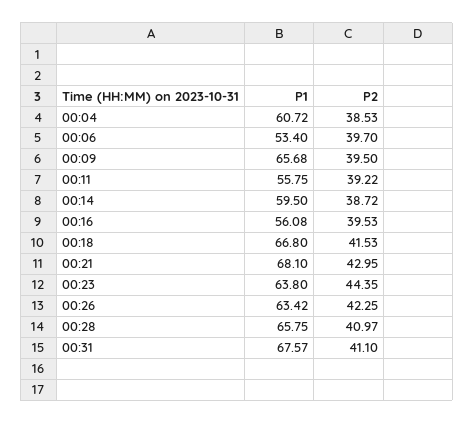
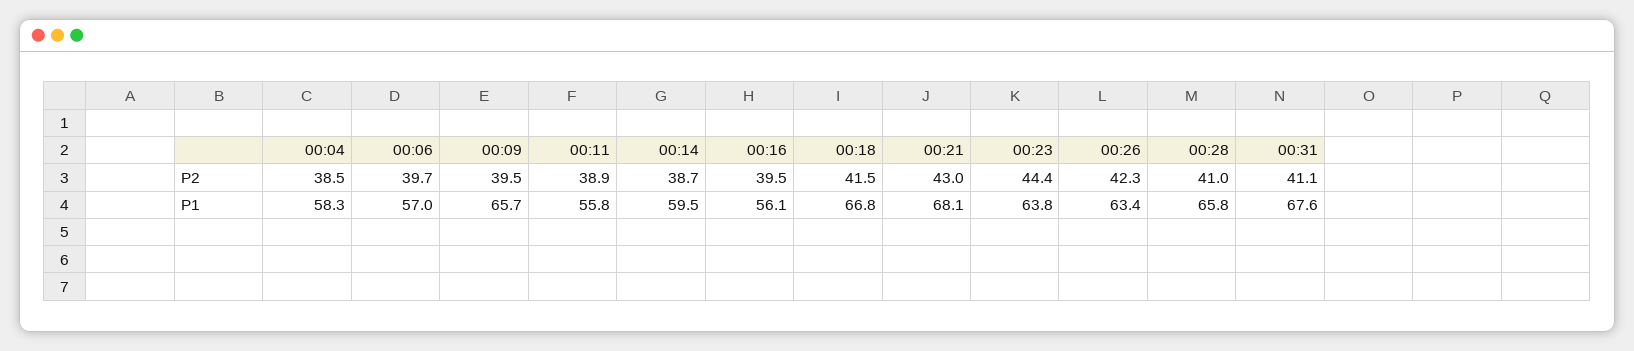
  {
    "P1": {
-     "00:04": 60.72,
+     "00:04": 58.3,
-     "00:06": 53.4,
+     "00:06": 57,
      "00:09": 65.68,
      "00:11": 55.75,
      "00:14": 59.5,
      "00:16": 56.08,
      "00:18": 66.8,
      "00:21": 68.1,
      "00:23": 63.8,
      "00:26": 63.42,
      "00:28": 65.75,
      "00:31": 67.57
    },
    "P2": {
      "00:04": 38.53,
      "00:06": 39.7,
      "00:09": 39.5,
-     "00:11": 39.22,
+     "00:11": 38.9,
      "00:14": 38.72,
      "00:16": 39.53,
      "00:18": 41.53,
      "00:21": 42.95,
      "00:23": 44.35,
      "00:26": 42.25,
      "00:28": 40.97,
      "00:31": 41.1
    }
  }

